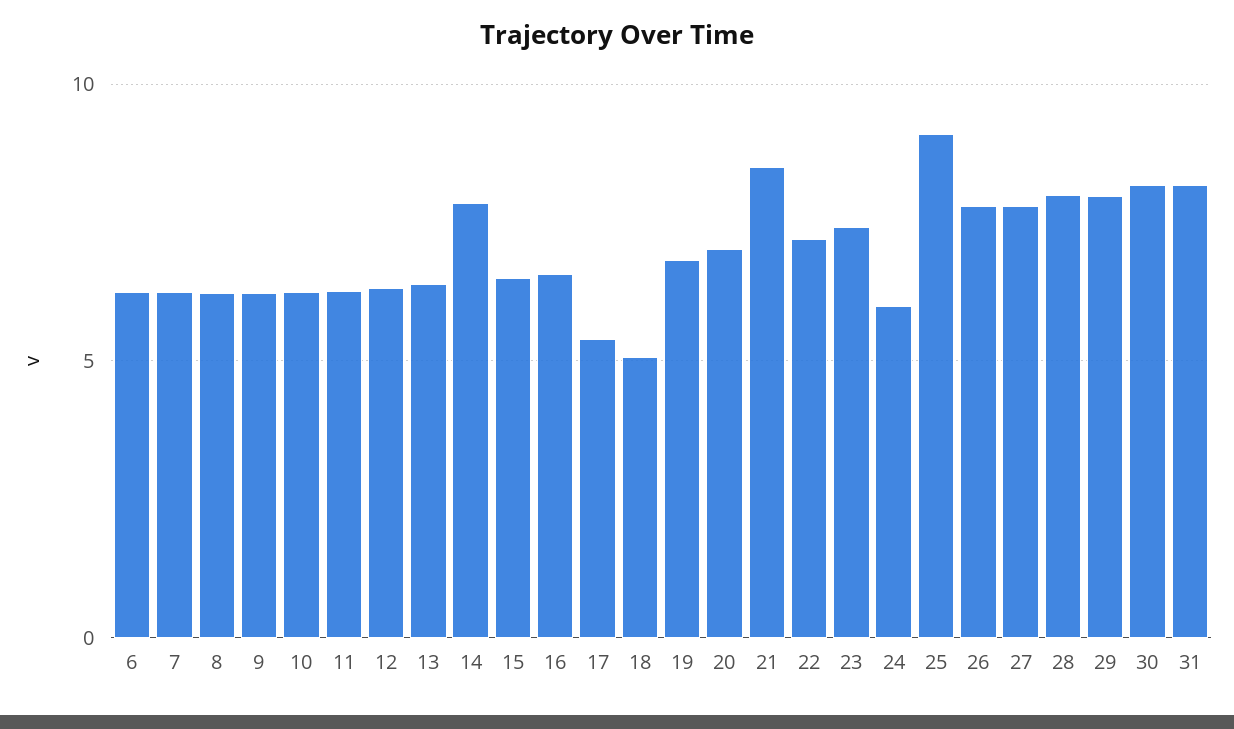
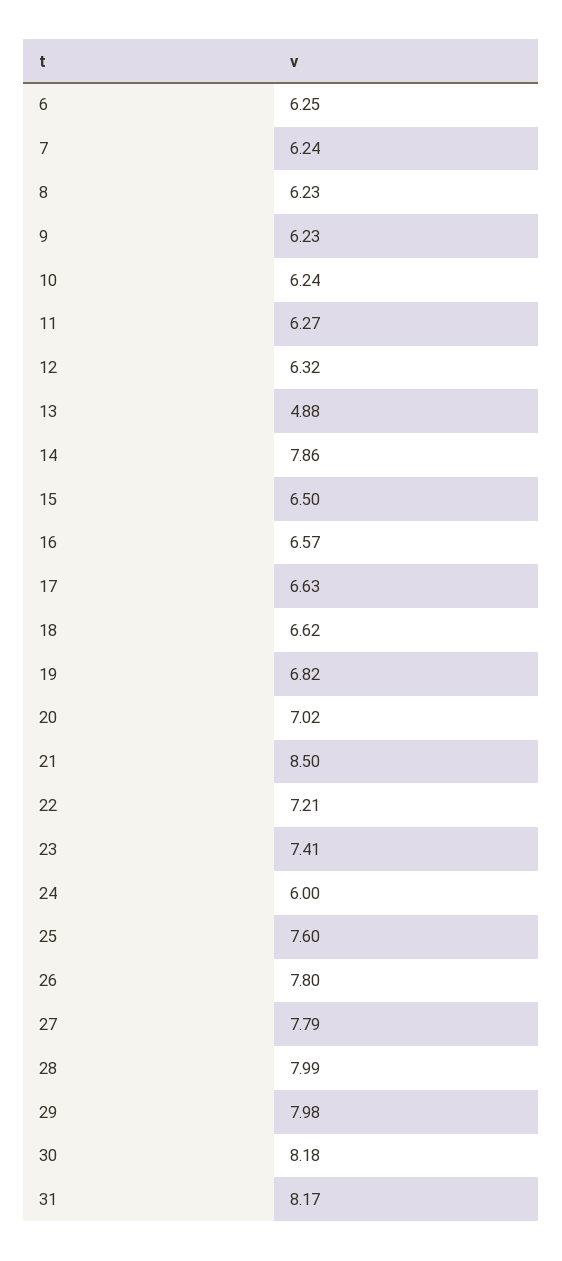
  {
    "6": 6.25,
    "7": 6.24,
    "8": 6.23,
    "9": 6.23,
    "10": 6.24,
    "11": 6.27,
    "12": 6.32,
-   "13": 6.5,
+   "13": 4.88,
    "14": 7.86,
    "15": 6.5,
    "16": 6.57,
-   "17": 5.5,
+   "17": 6.63,
-   "18": 5,
+   "18": 6.62,
    "19": 6.82,
    "20": 7.02,
    "21": 8.5,
    "22": 7.21,
    "23": 7.41,
    "24": 6,
-   "25": 9,
+   "25": 7.6,
    "26": 7.8,
    "27": 7.79,
    "28": 7.99,
    "29": 7.98,
    "30": 8.18,
    "31": 8.17
  }

